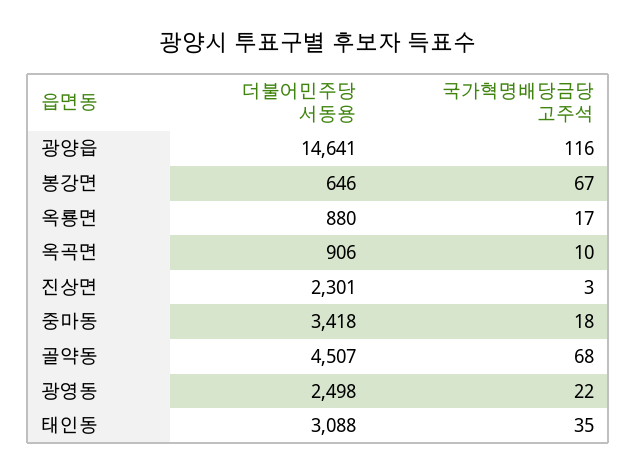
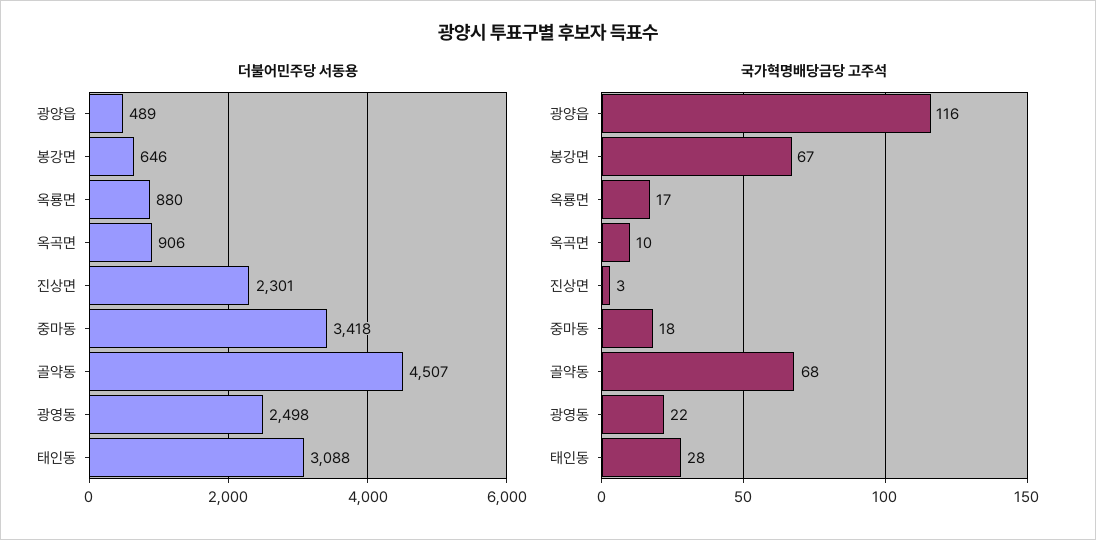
  {
    "더불어민주당 서동용": {
-     "광양읍": 14641,
+     "광양읍": 489,
      "봉강면": 646,
      "옥룡면": 880,
      "옥곡면": 906,
      "진상면": 2301,
      "중마동": 3418,
      "골약동": 4507,
      "광영동": 2498,
      "태인동": 3088
    },
    "국가혁명배당금당 고주석": {
      "광양읍": 116,
      "봉강면": 67,
      "옥룡면": 17,
      "옥곡면": 10,
      "진상면": 3,
      "중마동": 18,
      "골약동": 68,
      "광영동": 22,
-     "태인동": 35
+     "태인동": 28
    }
  }

